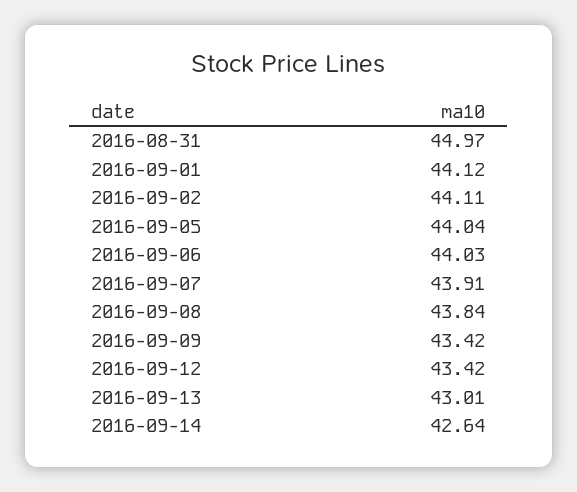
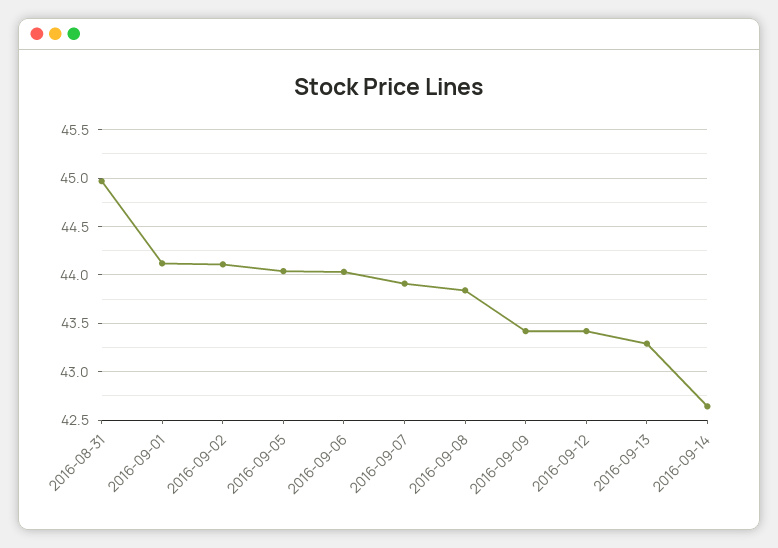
  {
    "2016-08-31": 44.97,
    "2016-09-01": 44.12,
    "2016-09-02": 44.11,
    "2016-09-05": 44.04,
    "2016-09-06": 44.03,
    "2016-09-07": 43.91,
    "2016-09-08": 43.84,
    "2016-09-09": 43.42,
    "2016-09-12": 43.42,
-   "2016-09-13": 43.01,
+   "2016-09-13": 43.3,
    "2016-09-14": 42.64
  }

